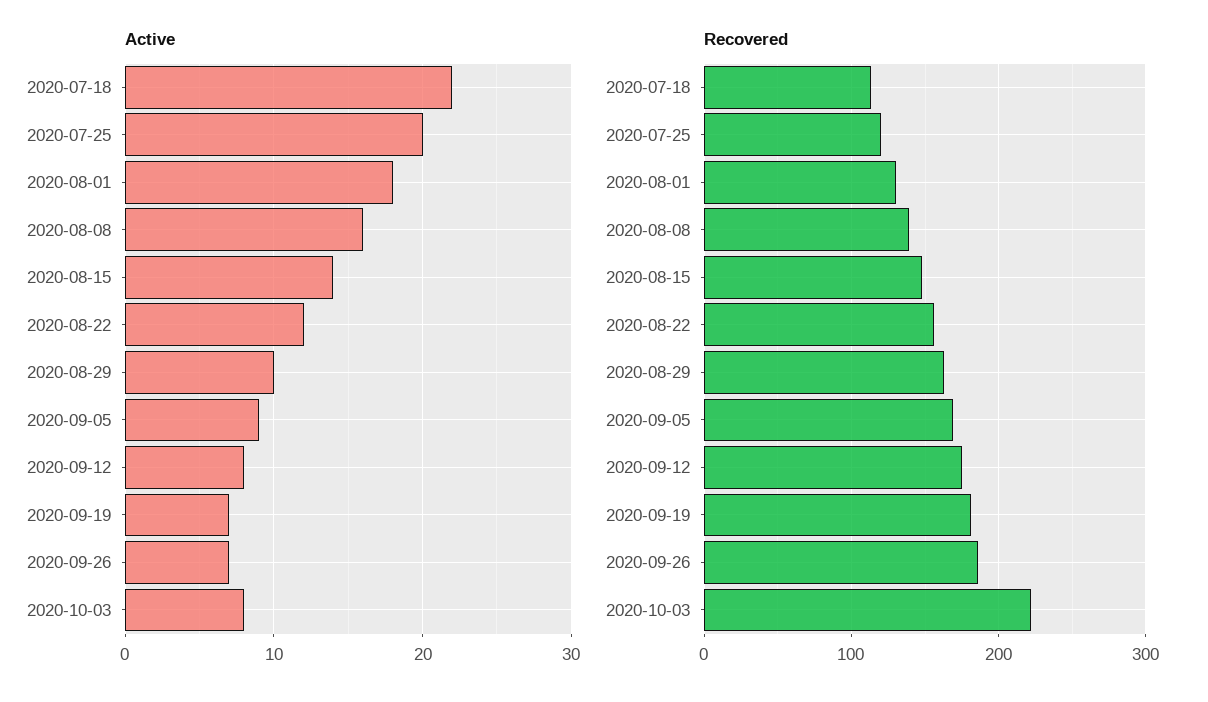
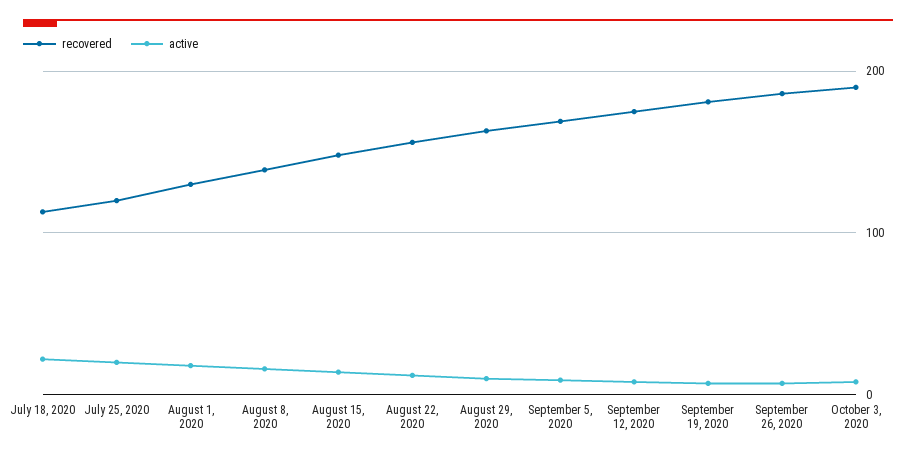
  {
    "Active": {
      "2020-07-18": 22,
      "2020-07-25": 20,
      "2020-08-01": 18,
      "2020-08-08": 16,
      "2020-08-15": 14,
      "2020-08-22": 12,
      "2020-08-29": 10,
      "2020-09-05": 9,
      "2020-09-12": 8,
      "2020-09-19": 7,
      "2020-09-26": 7,
      "2020-10-03": 8
    },
    "Recovered": {
      "2020-07-18": 110,
      "2020-07-25": 120,
      "2020-08-01": 130,
      "2020-08-08": 140,
      "2020-08-15": 150,
      "2020-08-22": 160,
      "2020-08-29": 160,
      "2020-09-05": 170,
      "2020-09-12": 180,
      "2020-09-19": 180,
      "2020-09-26": 190,
-     "2020-10-03": 220
+     "2020-10-03": 190
    }
  }

